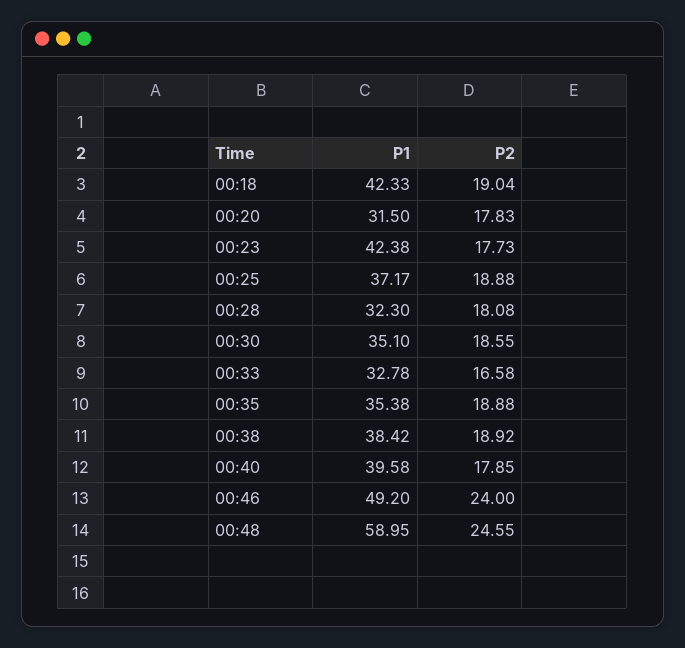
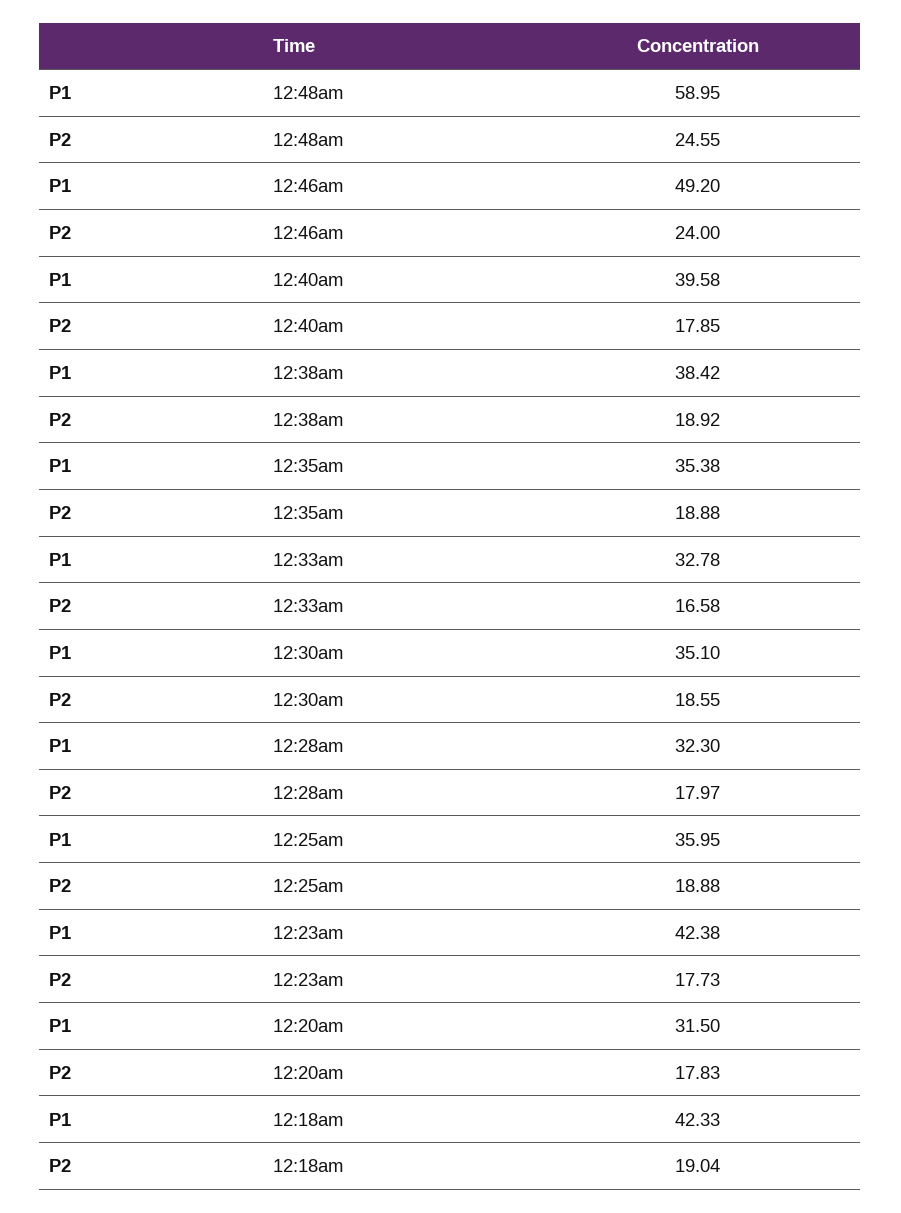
  {
    "P1": {
      "00:18": 42.33,
      "00:20": 31.5,
      "00:23": 42.38,
-     "00:25": 37.17,
+     "00:25": 35.95,
      "00:28": 32.3,
      "00:30": 35.1,
      "00:33": 32.78,
      "00:35": 35.38,
      "00:38": 38.42,
      "00:40": 39.58,
      "00:46": 49.2,
      "00:48": 58.95
    },
    "P2": {
      "00:18": 19.04,
      "00:20": 17.83,
      "00:23": 17.73,
      "00:25": 18.88,
-     "00:28": 18.08,
+     "00:28": 17.97,
      "00:30": 18.55,
      "00:33": 16.58,
      "00:35": 18.88,
      "00:38": 18.92,
      "00:40": 17.85,
      "00:46": 24,
      "00:48": 24.55
    }
  }

